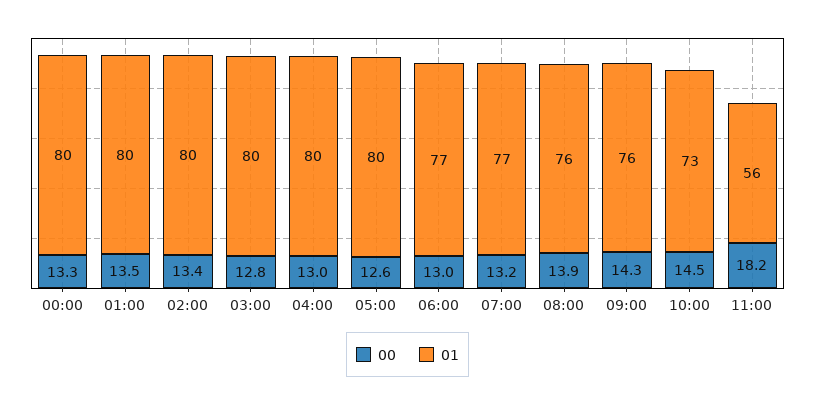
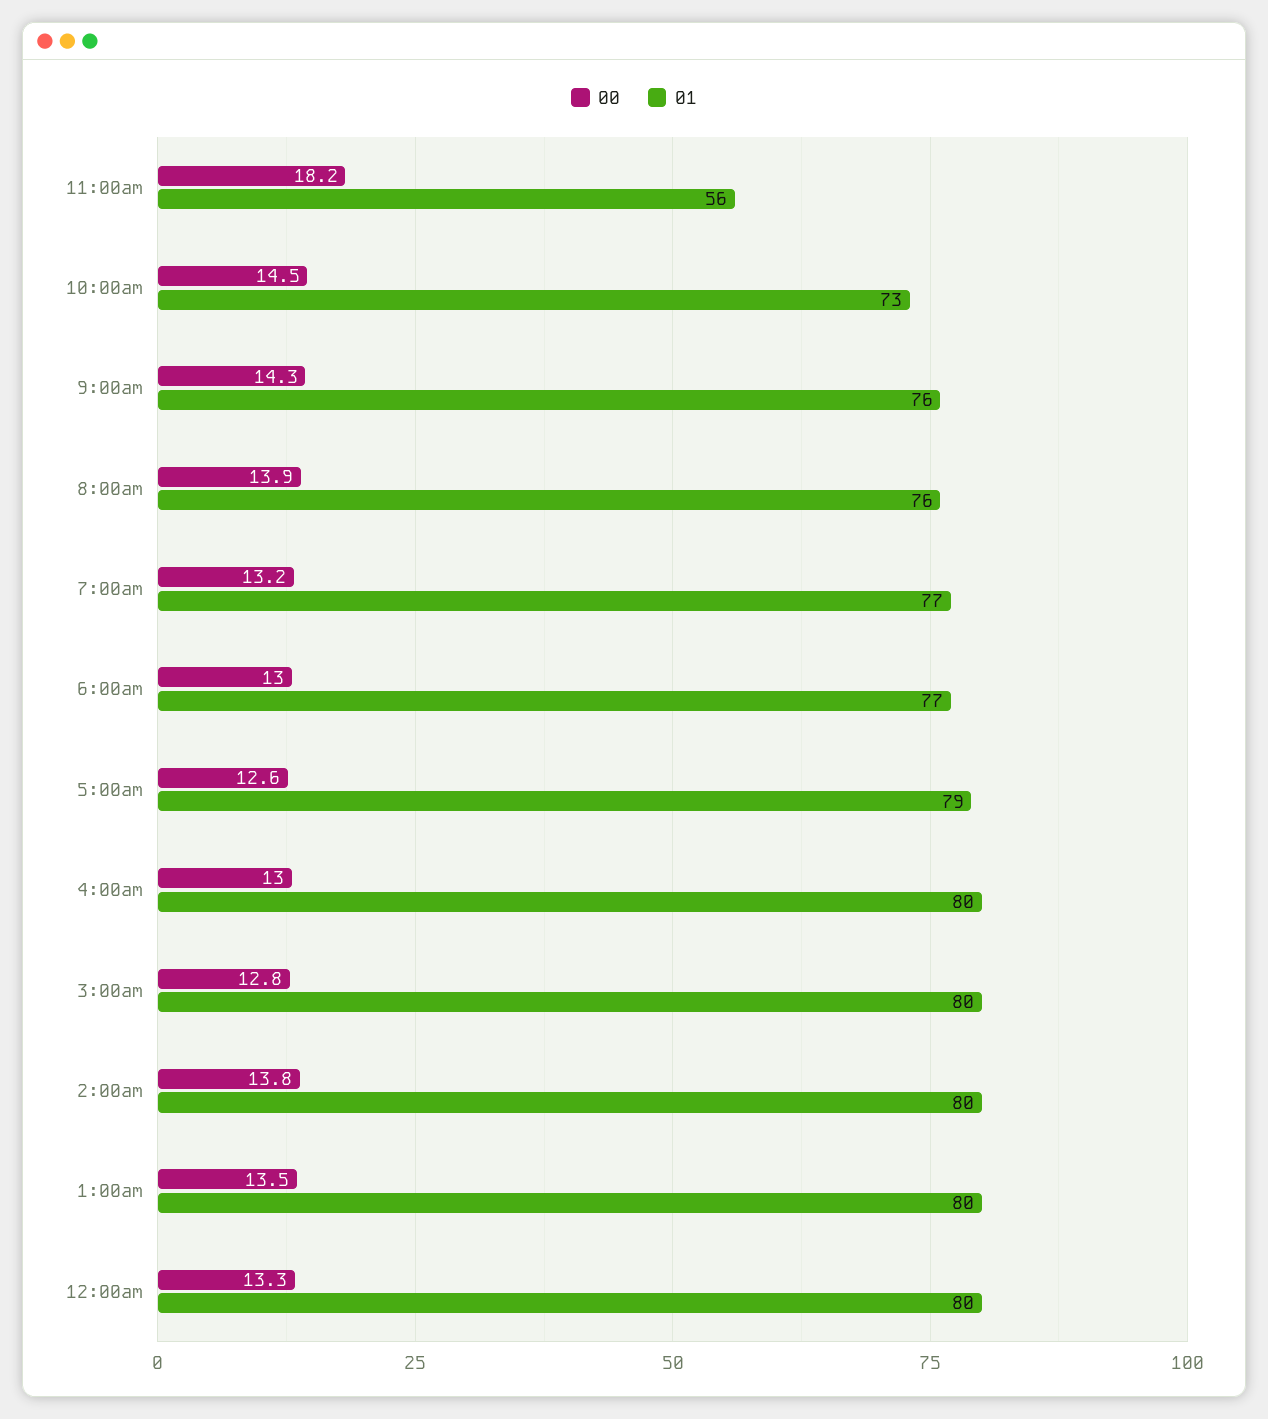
  {
    "00": {
      "00:00": 13.3,
      "01:00": 13.5,
-     "02:00": 13.4,
+     "02:00": 13.8,
      "03:00": 12.8,
      "04:00": 13,
      "05:00": 12.6,
      "06:00": 13,
      "07:00": 13.2,
      "08:00": 13.9,
      "09:00": 14.3,
      "10:00": 14.5,
      "11:00": 18.2
    },
    "01": {
      "00:00": 80,
      "01:00": 80,
      "02:00": 80,
      "03:00": 80,
      "04:00": 80,
-     "05:00": 80,
+     "05:00": 79,
      "06:00": 77,
      "07:00": 77,
      "08:00": 76,
      "09:00": 76,
      "10:00": 73,
      "11:00": 56
    }
  }

